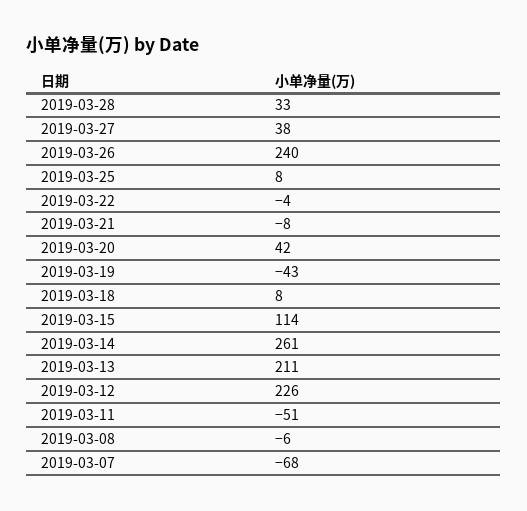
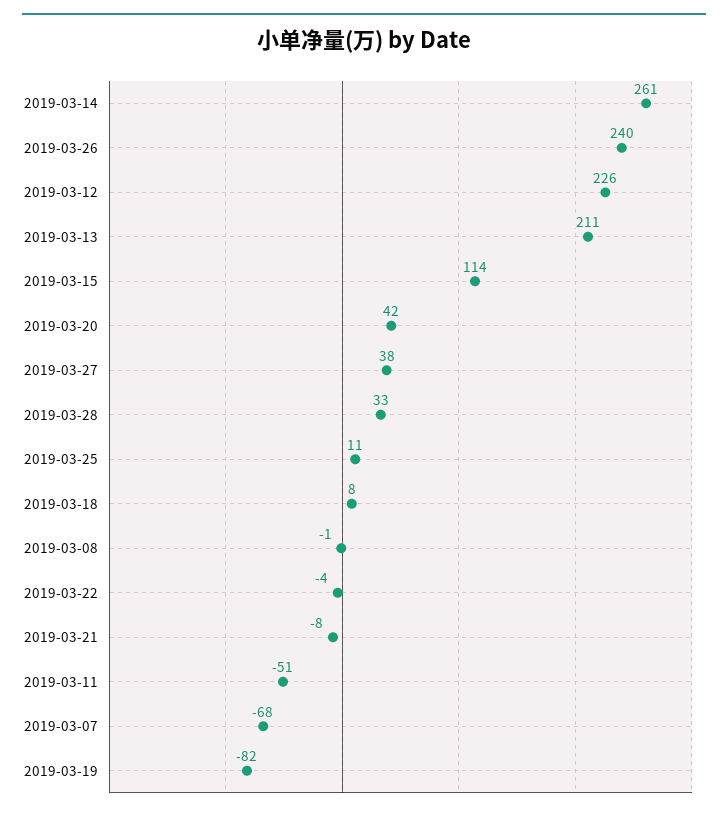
  {
    "2019-03-28": 33,
    "2019-03-27": 38,
    "2019-03-26": 240,
-   "2019-03-25": 8,
+   "2019-03-25": 11,
    "2019-03-22": -4,
    "2019-03-21": -8,
    "2019-03-20": 42,
-   "2019-03-19": -43,
+   "2019-03-19": -82,
    "2019-03-18": 8,
    "2019-03-15": 114,
    "2019-03-14": 261,
    "2019-03-13": 211,
    "2019-03-12": 226,
    "2019-03-11": -51,
-   "2019-03-08": -6,
+   "2019-03-08": -1,
    "2019-03-07": -68
  }

